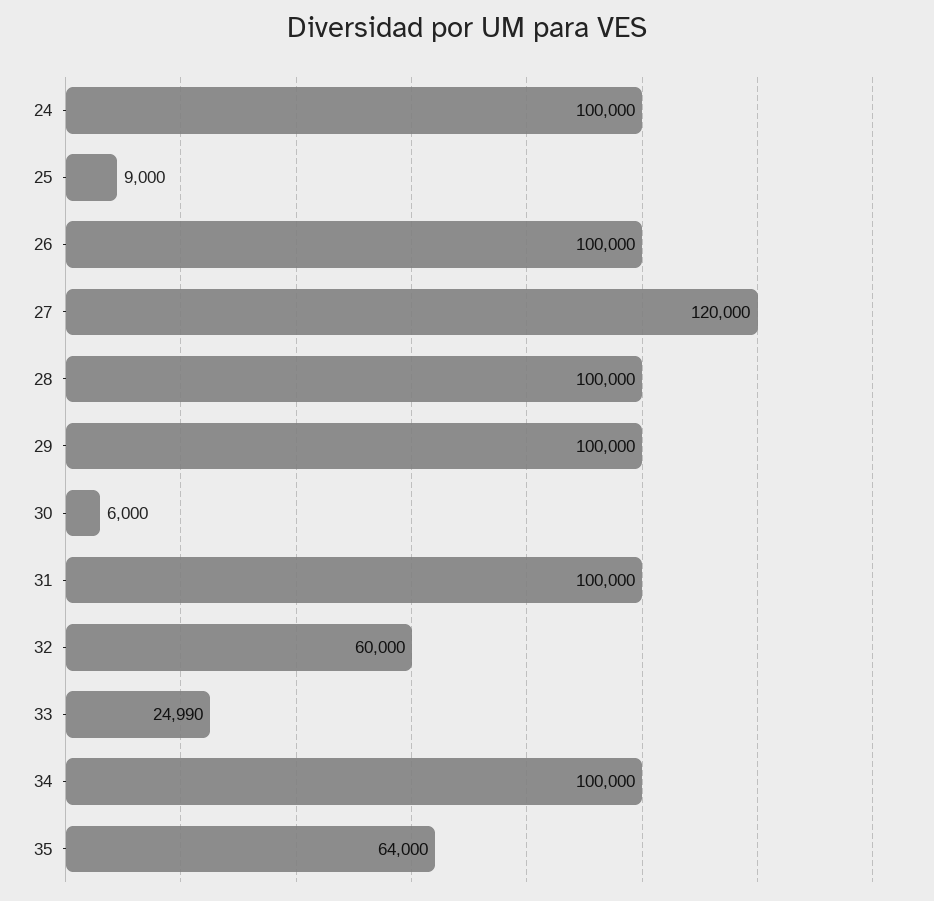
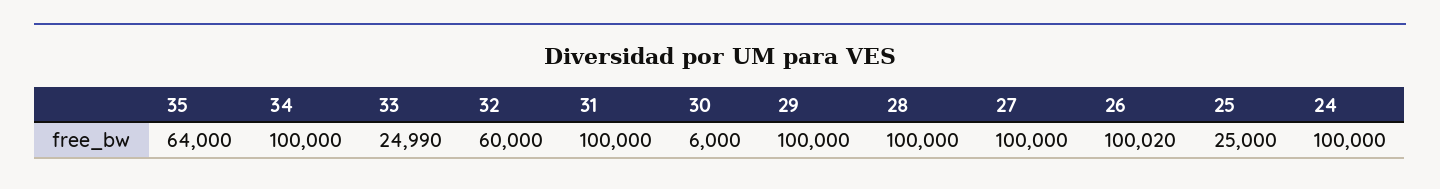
  {
    "24": 100000,
-   "25": 9000,
+   "25": 25000,
-   "26": 100000,
+   "26": 100020,
-   "27": 120000,
+   "27": 100000,
    "28": 100000,
    "29": 100000,
    "30": 6000,
    "31": 100000,
    "32": 60000,
    "33": 24990,
    "34": 100000,
    "35": 64000
  }

